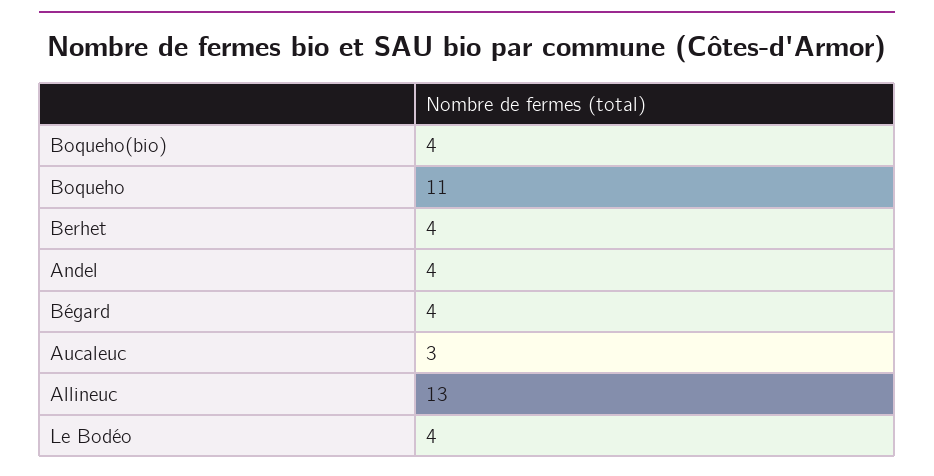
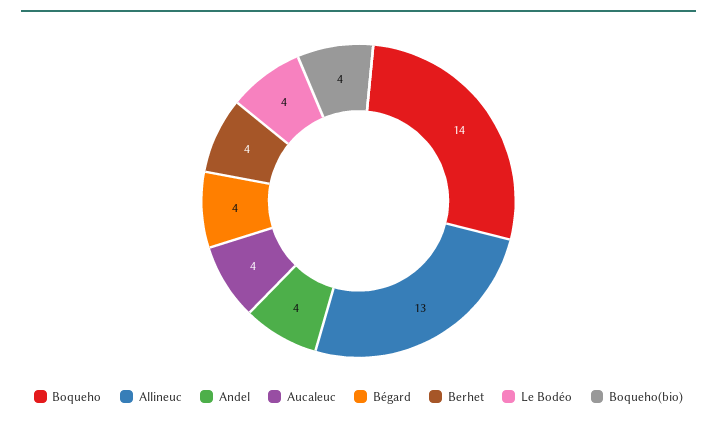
  {
    "Boqueho(bio)": 4,
-   "Boqueho": 11,
+   "Boqueho": 14,
    "Berhet": 4,
    "Andel": 4,
    "Bégard": 4,
-   "Aucaleuc": 3,
+   "Aucaleuc": 4,
    "Allineuc": 13,
    "Le Bodéo": 4
  }

